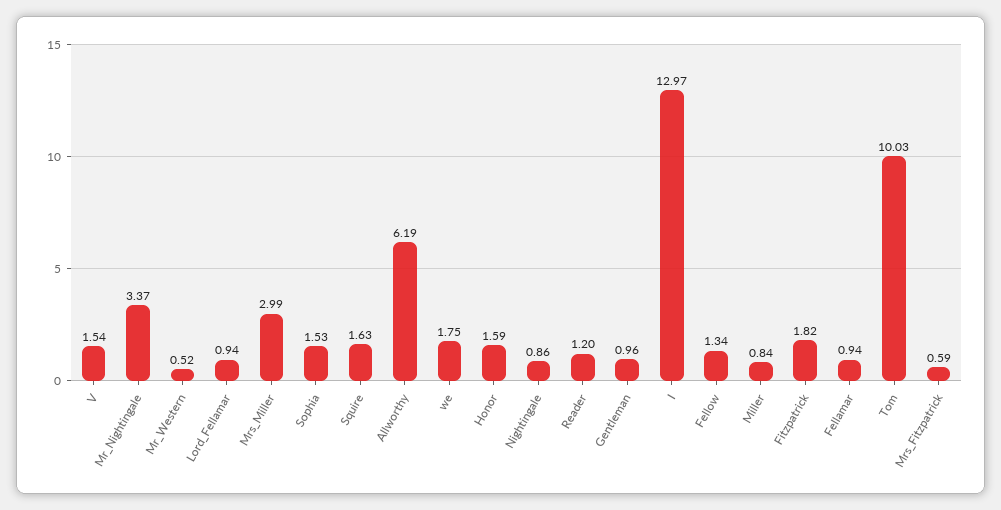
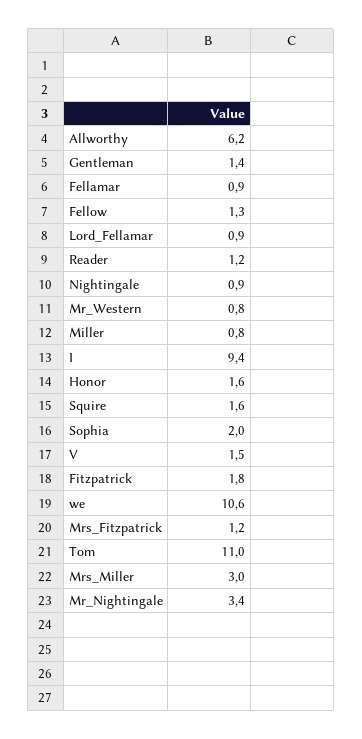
  {
    "V": 1.54,
    "Mr_Nightingale": 3.37,
-   "Mr_Western": 0.52,
+   "Mr_Western": 0.8,
    "Lord_Fellamar": 0.94,
    "Mrs_Miller": 2.99,
-   "Sophia": 1.53,
+   "Sophia": 2,
    "Squire": 1.63,
    "Allworthy": 6.19,
-   "we": 1.75,
+   "we": 10.6,
    "Honor": 1.59,
    "Nightingale": 0.86,
    "Reader": 1.2,
-   "Gentleman": 0.96,
+   "Gentleman": 1.4,
-   "I": 12.97,
+   "I": 9.4,
    "Fellow": 1.34,
    "Miller": 0.84,
    "Fitzpatrick": 1.82,
    "Fellamar": 0.94,
-   "Tom": 10.03,
+   "Tom": 11,
-   "Mrs_Fitzpatrick": 0.59
+   "Mrs_Fitzpatrick": 1.2
  }

